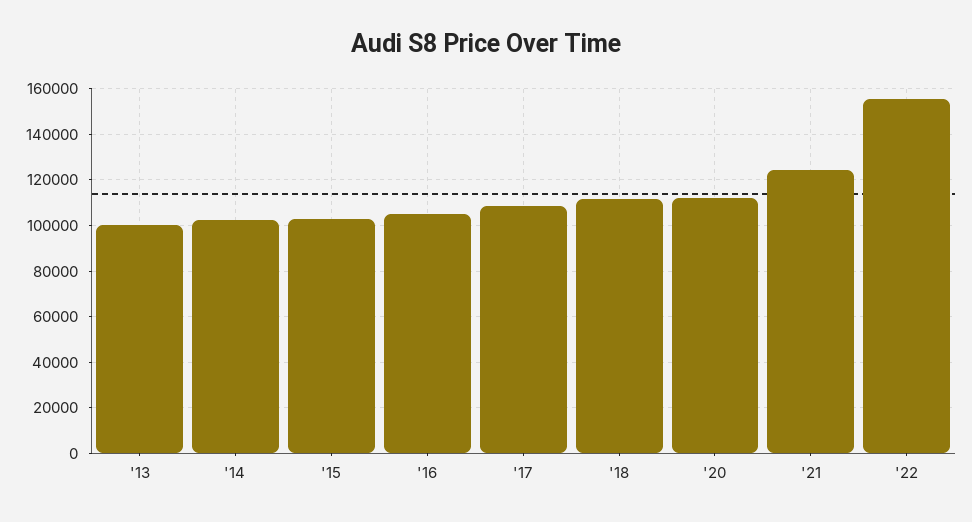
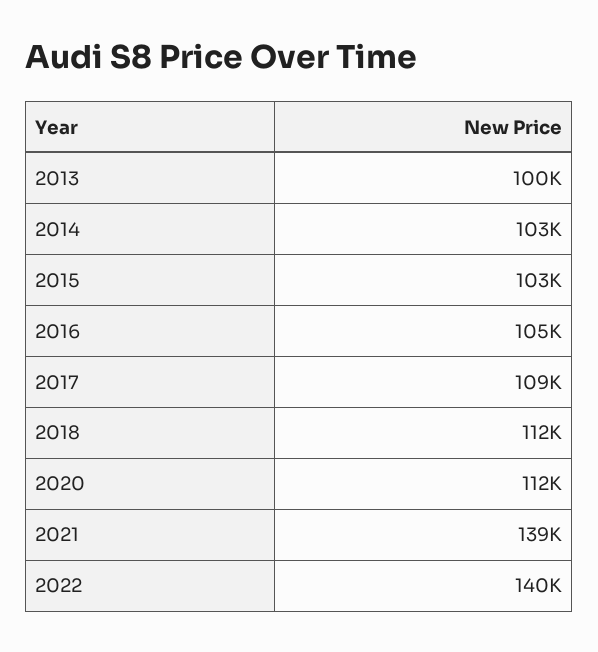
  {
    "'13": 100000,
    "'14": 103000,
    "'15": 103000,
    "'16": 105000,
    "'17": 109000,
    "'18": 112000,
    "'20": 112000,
-   "'21": 125000,
+   "'21": 139000,
-   "'22": 155000
+   "'22": 140000
  }

